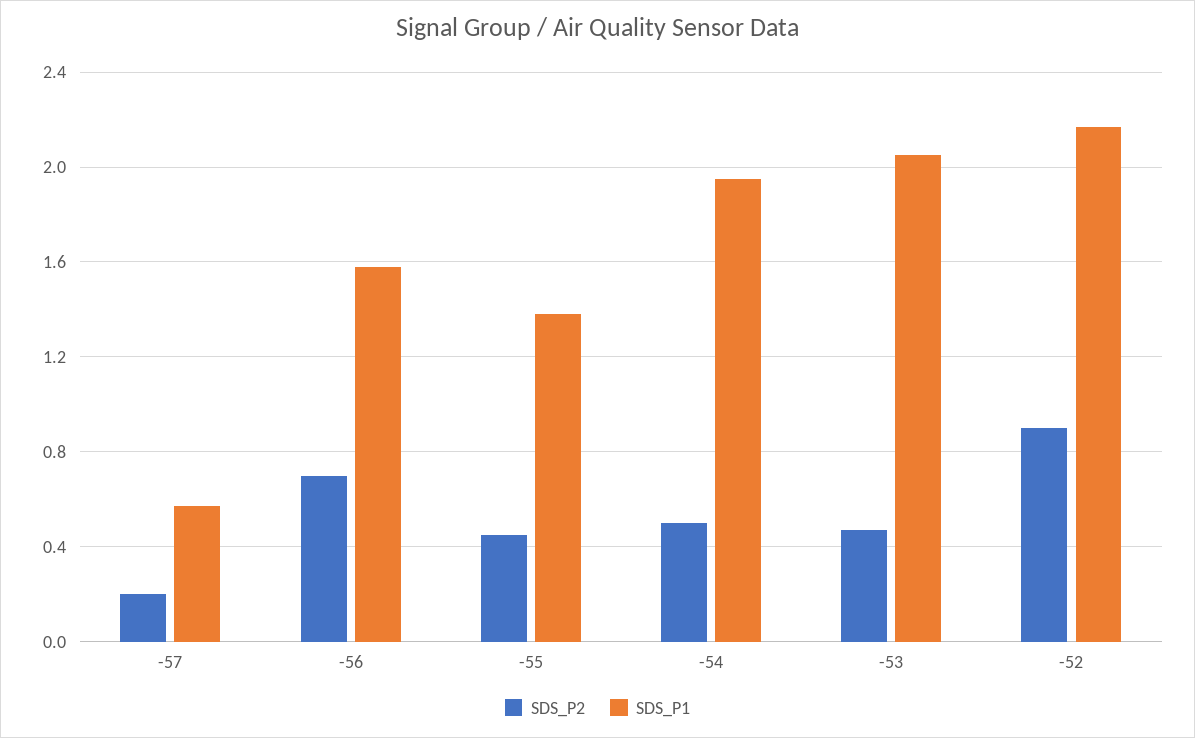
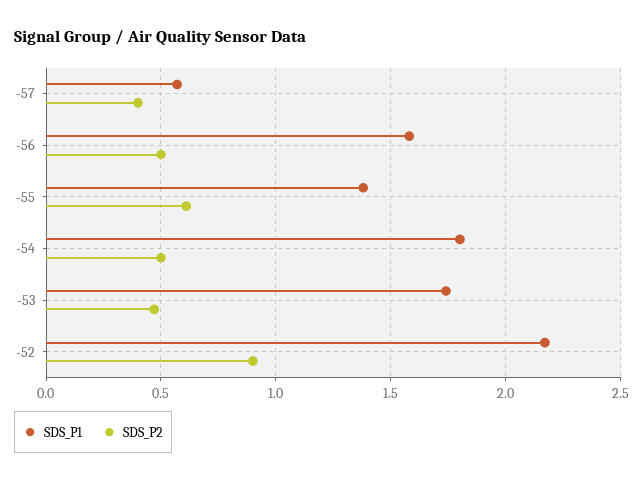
  {
    "SDS_P2": {
-     "-57": 0.2,
+     "-57": 0.4,
-     "-56": 0.7,
+     "-56": 0.5,
-     "-55": 0.45,
+     "-55": 0.6,
      "-54": 0.5,
      "-53": 0.45,
      "-52": 0.9
    },
    "SDS_P1": {
      "-57": 0.55,
      "-56": 1.6,
      "-55": 1.4,
-     "-54": 1.95,
+     "-54": 1.8,
-     "-53": 2.05,
+     "-53": 1.75,
      "-52": 2.15
    }
  }

